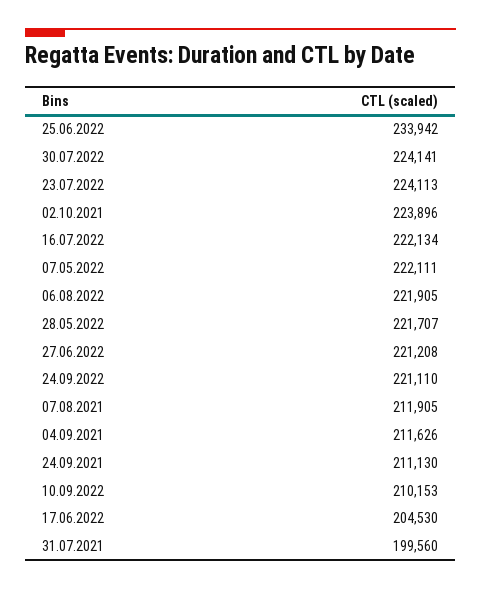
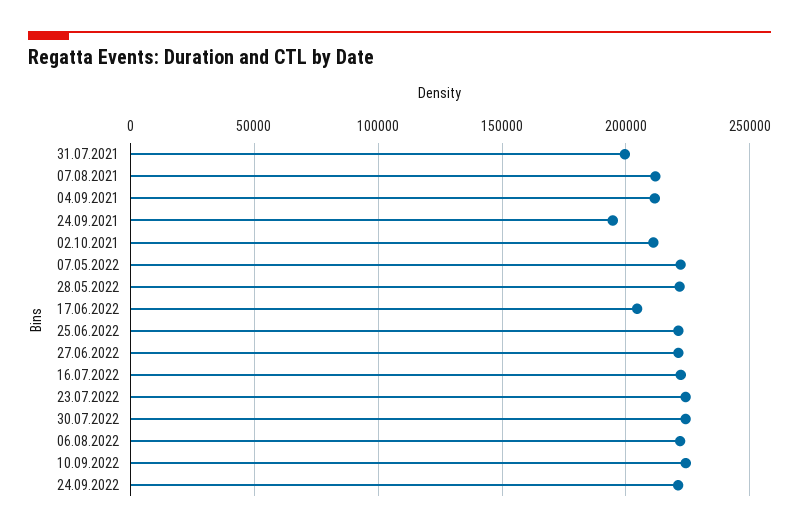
  {
-   "25.06.2022": 233942,
+   "25.06.2022": 220000,
    "30.07.2022": 224141,
    "23.07.2022": 224113,
-   "02.10.2021": 223896,
+   "02.10.2021": 210000,
    "16.07.2022": 222134,
    "07.05.2022": 222111,
    "06.08.2022": 221905,
    "28.05.2022": 221707,
    "27.06.2022": 221208,
    "24.09.2022": 221110,
    "07.08.2021": 211905,
    "04.09.2021": 211626,
-   "24.09.2021": 211130,
+   "24.09.2021": 195000,
-   "10.09.2022": 210153,
+   "10.09.2022": 225000,
    "17.06.2022": 204530,
    "31.07.2021": 199560
  }

